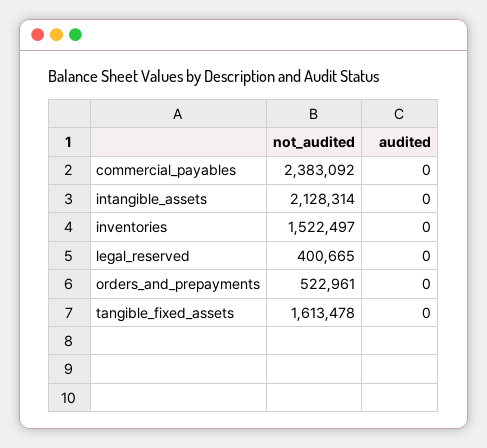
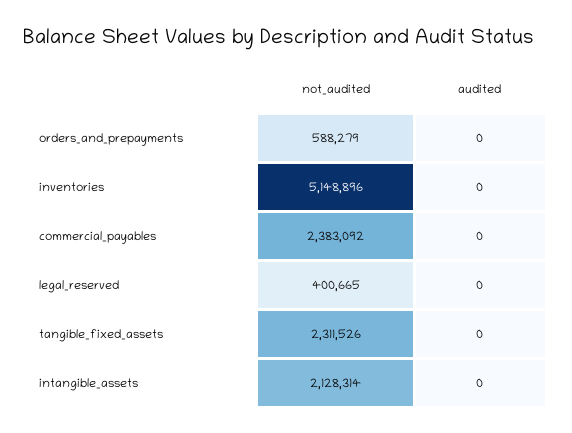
  {
    "not_audited": {
      "commercial_payables": 2383092,
      "intangible_assets": 2128314,
-     "inventories": 1522497,
+     "inventories": 5148896,
      "legal_reserved": 400665,
-     "orders_and_prepayments": 522961,
+     "orders_and_prepayments": 588279,
-     "tangible_fixed_assets": 1613478
+     "tangible_fixed_assets": 2311526
    },
    "audited": {
      "commercial_payables": 0,
      "intangible_assets": 0,
      "inventories": 0,
      "legal_reserved": 0,
      "orders_and_prepayments": 0,
      "tangible_fixed_assets": 0
    }
  }

